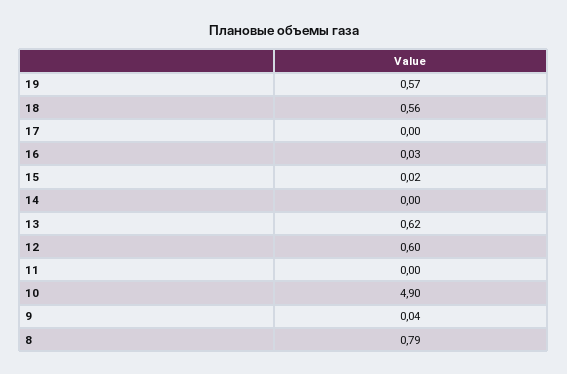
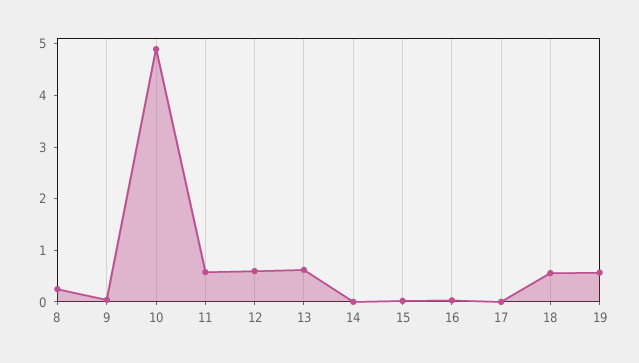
  {
    "19": 0.57,
    "18": 0.56,
    "17": 0,
    "16": 0.03,
    "15": 0.02,
    "14": 0,
    "13": 0.62,
    "12": 0.6,
-   "11": 0,
+   "11": 0.6,
    "10": 4.9,
    "9": 0.04,
-   "8": 0.79
+   "8": 0.2
  }

